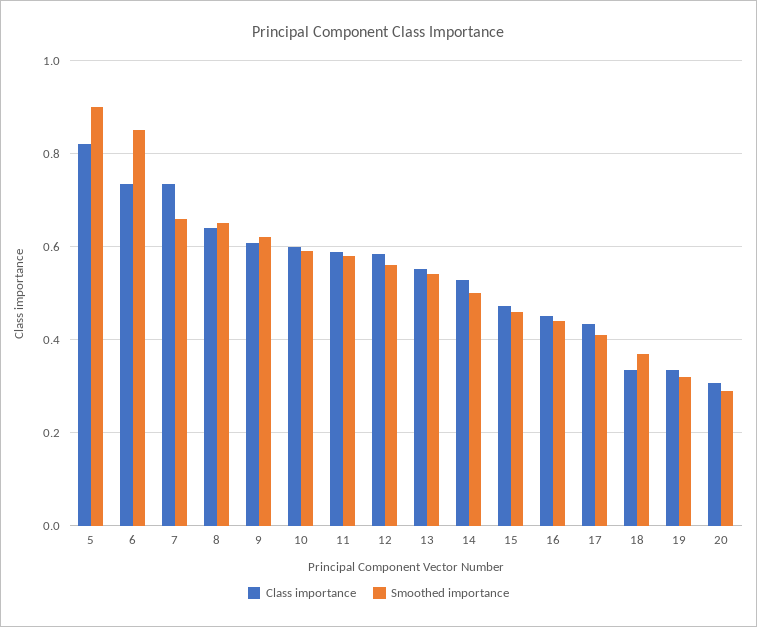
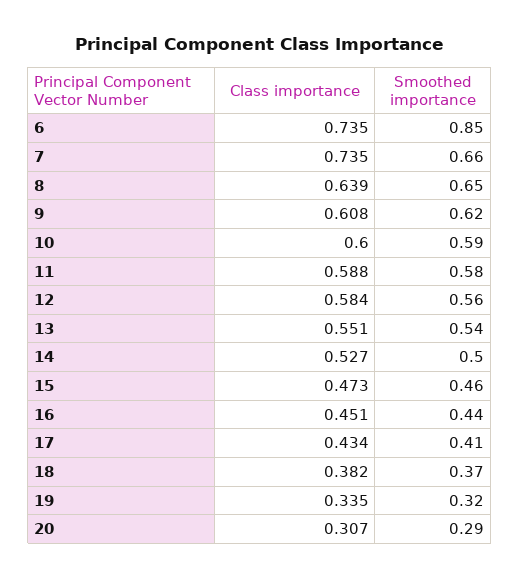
  {
    "Class importance": {
-     "5": 0.82,
      "6": 0.735,
      "7": 0.735,
      "8": 0.639,
      "9": 0.608,
      "10": 0.6,
      "11": 0.588,
      "12": 0.584,
      "13": 0.551,
      "14": 0.527,
      "15": 0.473,
      "16": 0.451,
      "17": 0.434,
-     "18": 0.34,
+     "18": 0.382,
      "19": 0.335,
      "20": 0.307
    },
    "Smoothed importance": {
-     "5": 0.9,
      "6": 0.85,
      "7": 0.66,
      "8": 0.65,
      "9": 0.62,
      "10": 0.59,
      "11": 0.58,
      "12": 0.56,
      "13": 0.54,
      "14": 0.5,
      "15": 0.46,
      "16": 0.44,
      "17": 0.41,
      "18": 0.37,
      "19": 0.32,
      "20": 0.29
    }
  }

